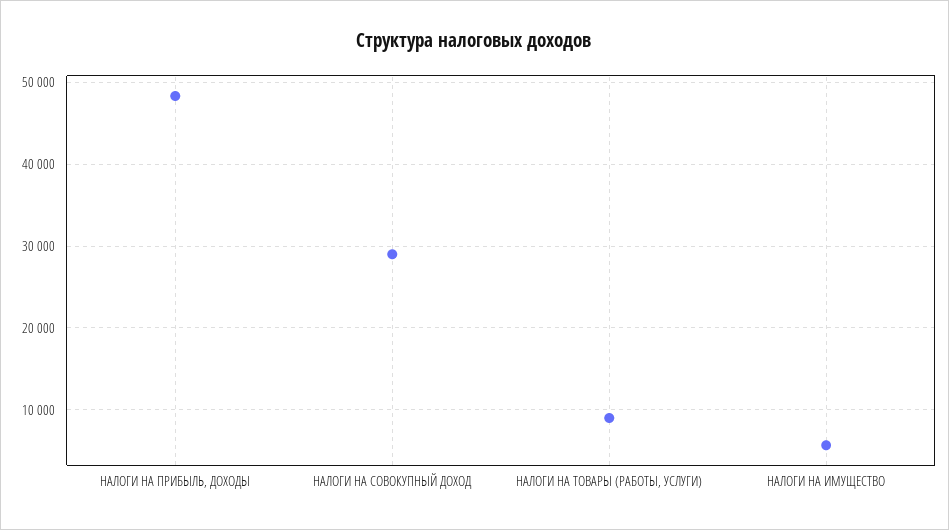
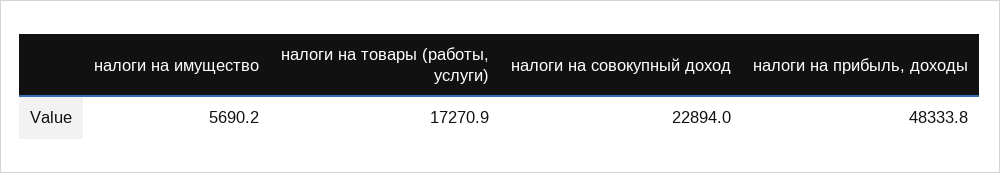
  {
    "НАЛОГИ НА ПРИБЫЛЬ, ДОХОДЫ": 48333.8,
-   "НАЛОГИ НА СОВОКУПНЫЙ ДОХОД": 29000,
+   "НАЛОГИ НА СОВОКУПНЫЙ ДОХОД": 22894,
-   "НАЛОГИ НА ТОВАРЫ (РАБОТЫ, УСЛУГИ)": 9000,
+   "НАЛОГИ НА ТОВАРЫ (РАБОТЫ, УСЛУГИ)": 17270.9,
    "НАЛОГИ НА ИМУЩЕСТВО": 5690.2
  }

